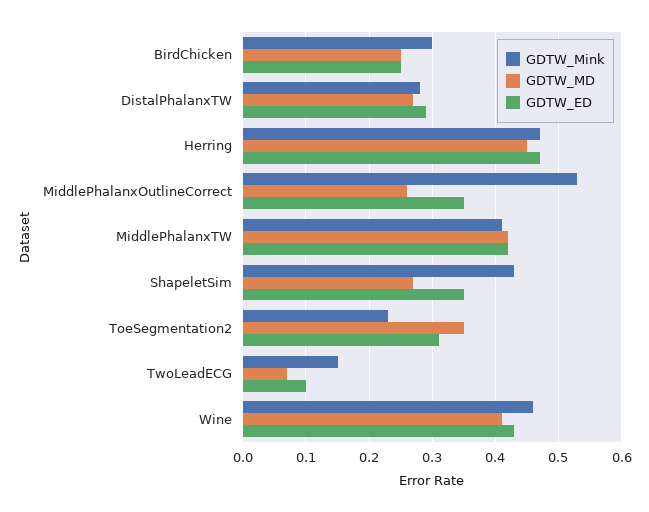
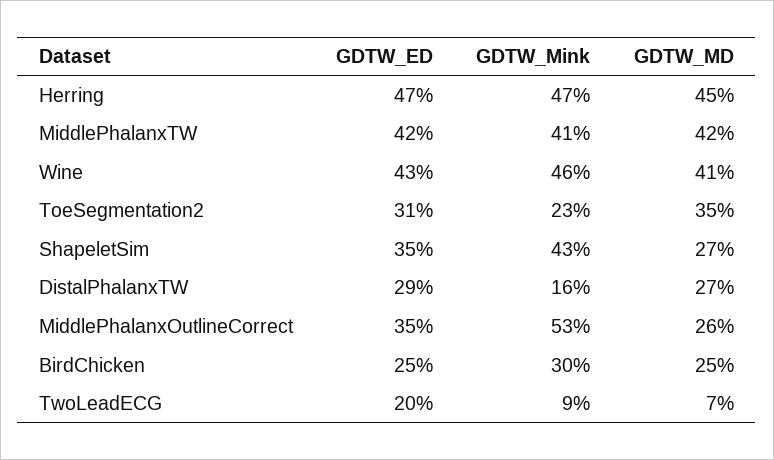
  {
    "GDTW_Mink": {
      "BirdChicken": 0.3,
-     "DistalPhalanxTW": 0.28,
+     "DistalPhalanxTW": 0.16,
      "Herring": 0.47,
      "MiddlePhalanxOutlineCorrect": 0.53,
      "MiddlePhalanxTW": 0.41,
      "ShapeletSim": 0.43,
      "ToeSegmentation2": 0.23,
-     "TwoLeadECG": 0.15,
+     "TwoLeadECG": 0.09,
      "Wine": 0.46
    },
    "GDTW_MD": {
      "BirdChicken": 0.25,
      "DistalPhalanxTW": 0.27,
      "Herring": 0.45,
      "MiddlePhalanxOutlineCorrect": 0.26,
      "MiddlePhalanxTW": 0.42,
      "ShapeletSim": 0.27,
      "ToeSegmentation2": 0.35,
      "TwoLeadECG": 0.07,
      "Wine": 0.41
    },
    "GDTW_ED": {
      "BirdChicken": 0.25,
      "DistalPhalanxTW": 0.29,
      "Herring": 0.47,
      "MiddlePhalanxOutlineCorrect": 0.35,
      "MiddlePhalanxTW": 0.42,
      "ShapeletSim": 0.35,
      "ToeSegmentation2": 0.31,
-     "TwoLeadECG": 0.1,
+     "TwoLeadECG": 0.2,
      "Wine": 0.43
    }
  }

